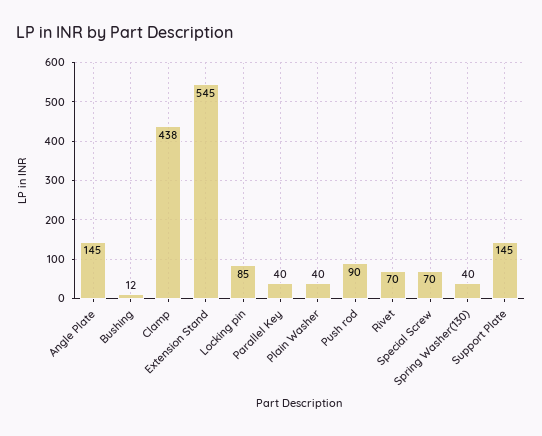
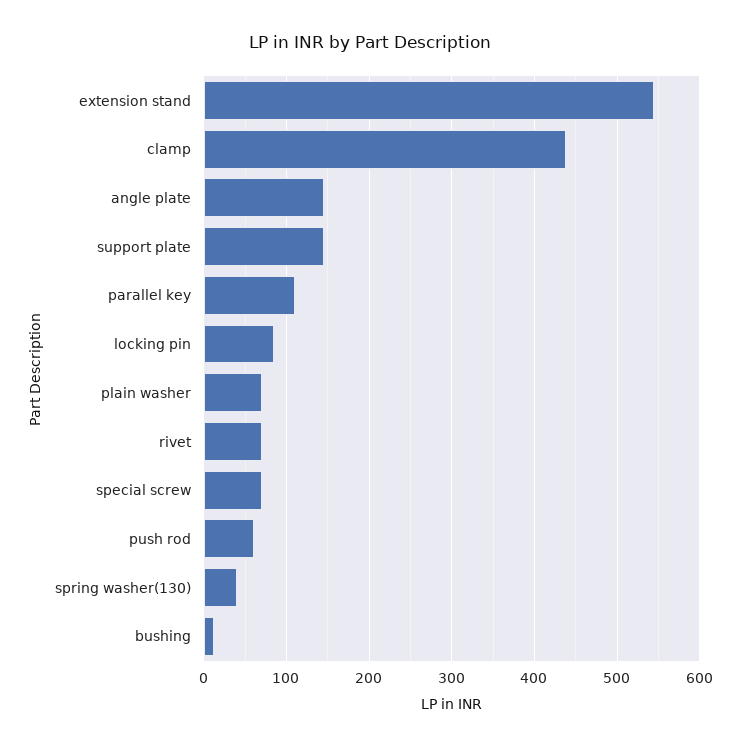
  {
    "Angle Plate": 145,
    "Bushing": 12,
    "Clamp": 438,
    "Extension Stand": 545,
    "Locking pin": 85,
-   "Parallel Key": 40,
+   "Parallel Key": 110,
-   "Plain Washer": 40,
+   "Plain Washer": 70,
-   "Push rod": 90,
+   "Push rod": 60,
    "Rivet": 70,
    "Special Screw": 70,
    "Spring Washer(130)": 40,
    "Support Plate": 145
  }

